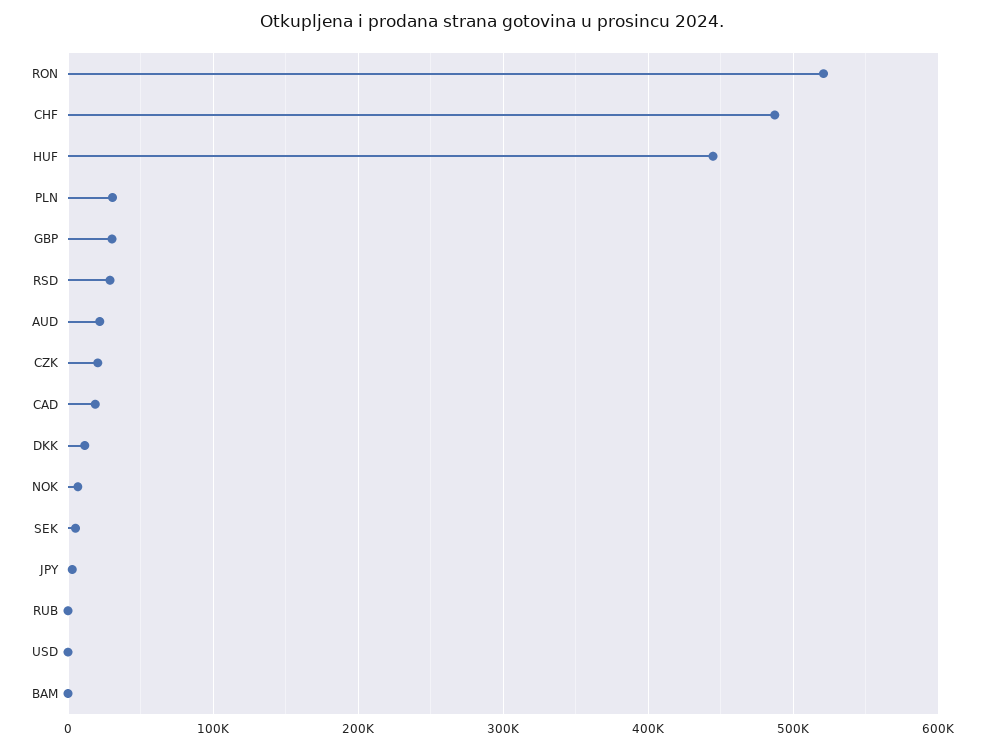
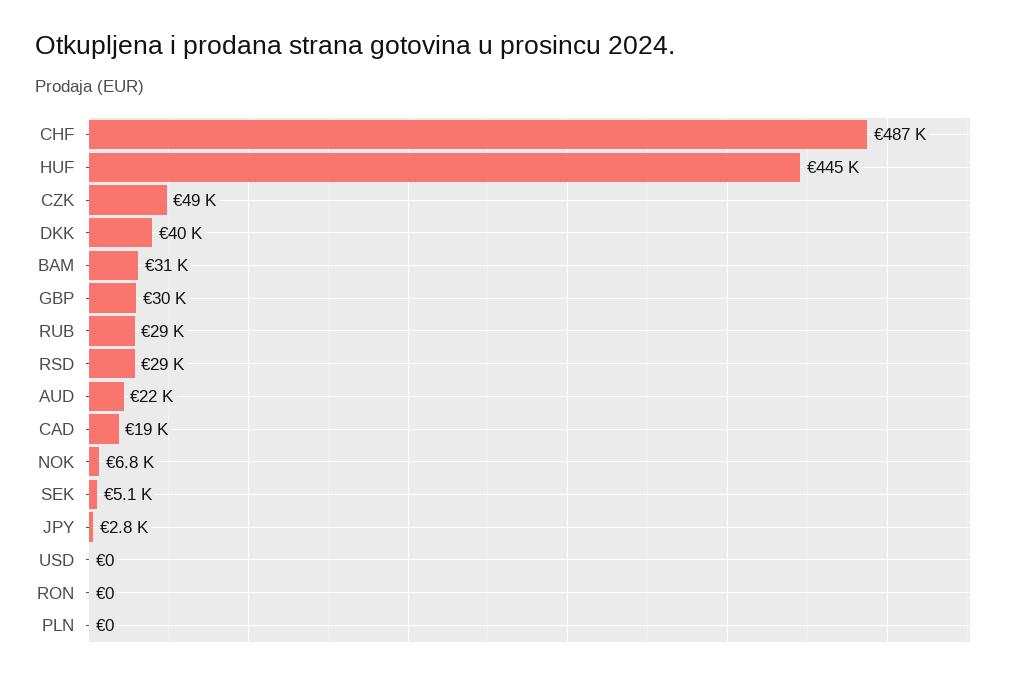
  {
-   "RON": 520000,
+   "RON": 0,
    "CHF": 487000,
    "HUF": 445000,
-   "PLN": 30000,
+   "PLN": 0,
    "GBP": 30000,
    "RSD": 29000,
    "AUD": 22000,
-   "CZK": 20000,
+   "CZK": 49000,
    "CAD": 19000,
-   "DKK": 10000,
+   "DKK": 40000,
    "NOK": 6800,
    "SEK": 5100,
    "JPY": 2800,
-   "RUB": 0,
+   "RUB": 29000,
    "USD": 0,
-   "BAM": 0
+   "BAM": 31000
  }

